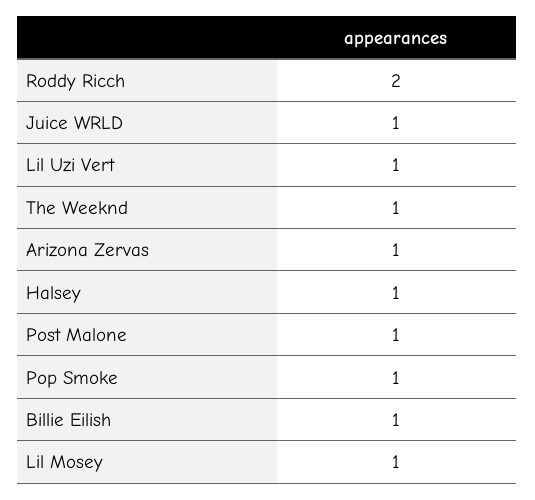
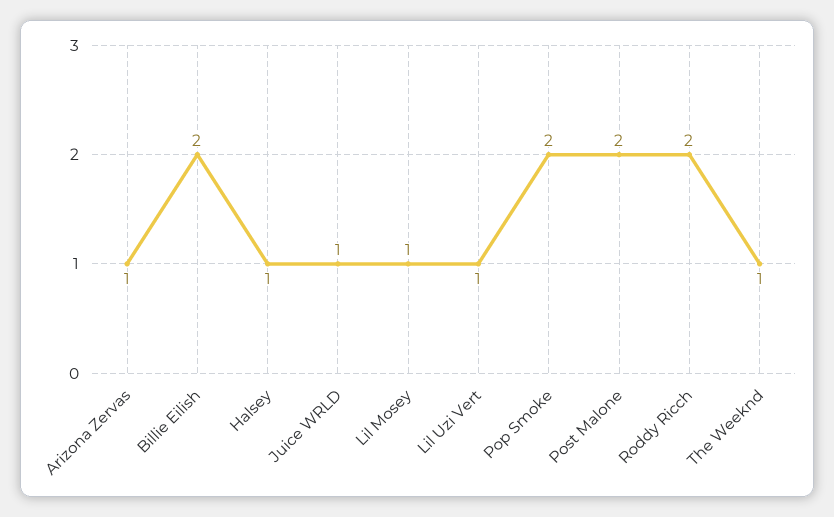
  {
    "Roddy Ricch": 2,
    "Juice WRLD": 1,
    "Lil Uzi Vert": 1,
    "The Weeknd": 1,
    "Arizona Zervas": 1,
    "Halsey": 1,
-   "Post Malone": 1,
+   "Post Malone": 2,
-   "Pop Smoke": 1,
+   "Pop Smoke": 2,
-   "Billie Eilish": 1,
+   "Billie Eilish": 2,
    "Lil Mosey": 1
  }

